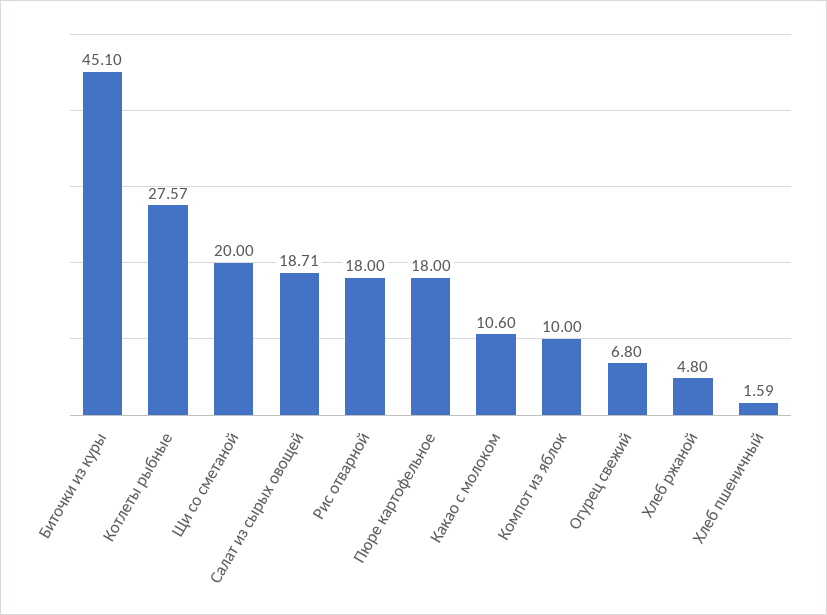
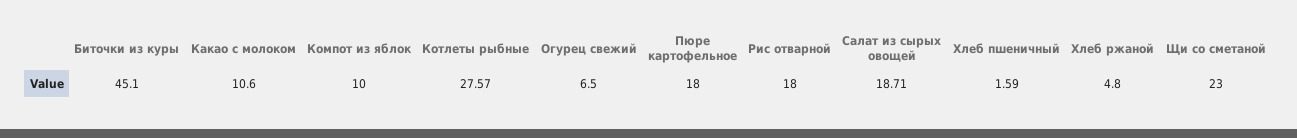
  {
    "Биточки из куры": 45.1,
    "Котлеты рыбные": 27.57,
-   "Щи со сметаной": 20,
+   "Щи со сметаной": 23,
    "Салат из сырых овощей": 18.71,
    "Рис отварной": 18,
    "Пюре картофельное": 18,
    "Какао с молоком": 10.6,
    "Компот из яблок": 10,
-   "Огурец свежий": 6.8,
+   "Огурец свежий": 6.5,
    "Хлеб ржаной": 4.8,
    "Хлеб пшеничный": 1.59
  }

